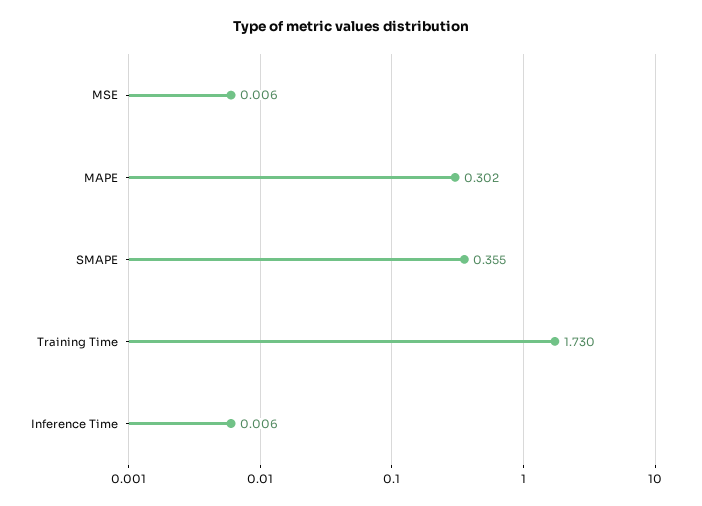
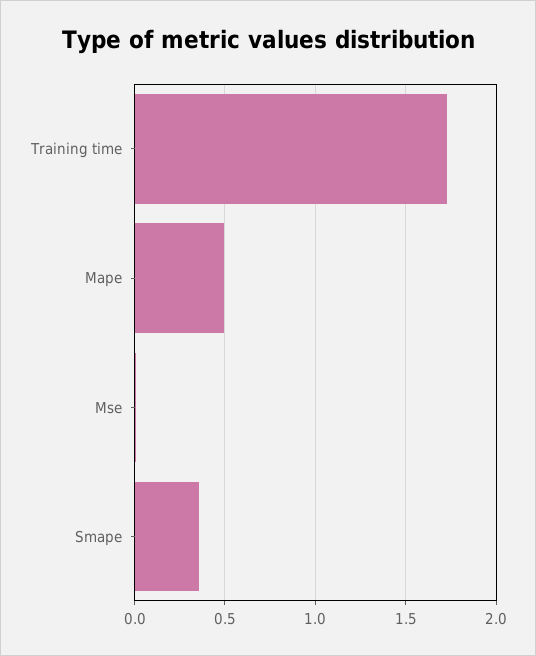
  {
    "MSE": 0.006,
-   "MAPE": 0.302,
+   "MAPE": 0.5,
    "SMAPE": 0.355,
-   "Training Time": 1.73,
+   "Training Time": 1.73
-   "Inference Time": 0.006
  }

